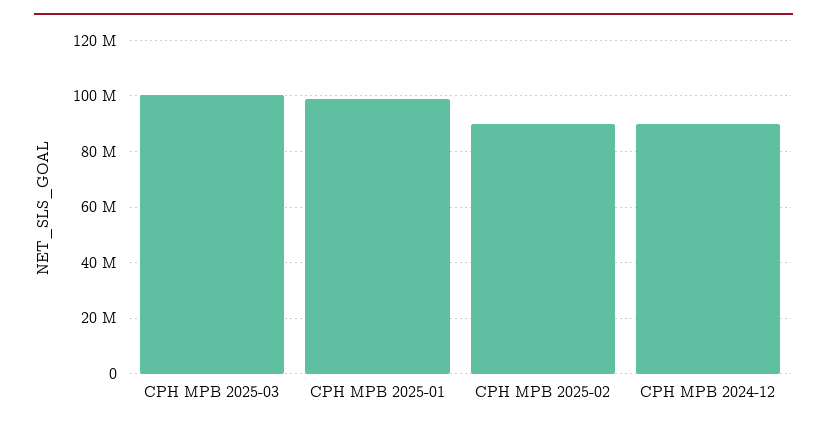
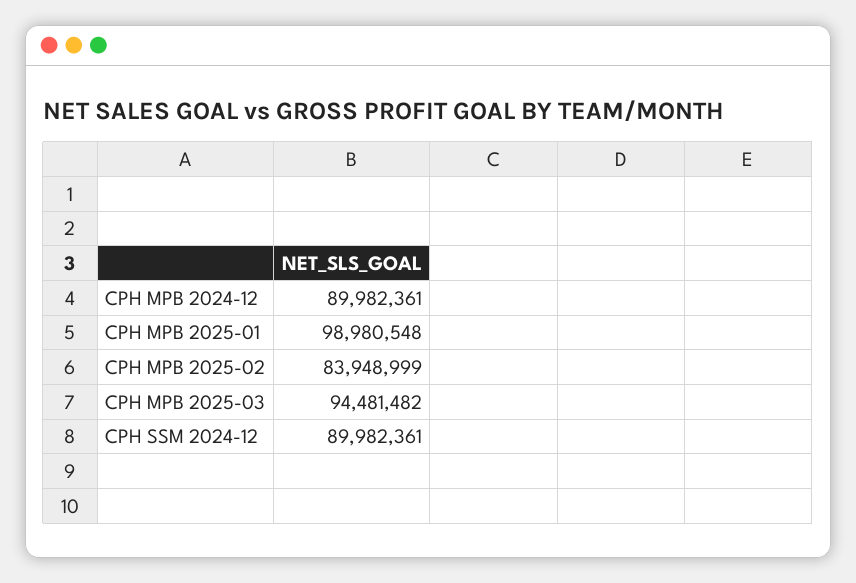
  {
-   "CPH MPB 2025-03": 100000000,
+   "CPH MPB 2025-03": 94481482,
    "CPH MPB 2025-01": 98980548,
-   "CPH MPB 2025-02": 90000000,
+   "CPH MPB 2025-02": 83948999,
-   "CPH MPB 2024-12": 89982361
+   "CPH MPB 2024-12": 89982361,
+   "CPH SSM 2024-12": 89982361
  }

